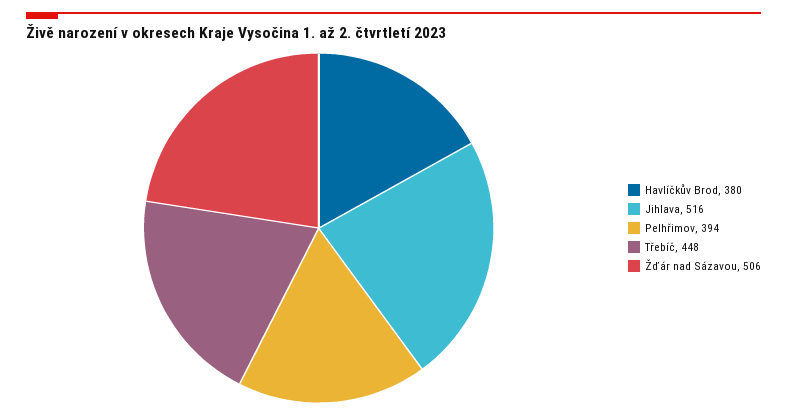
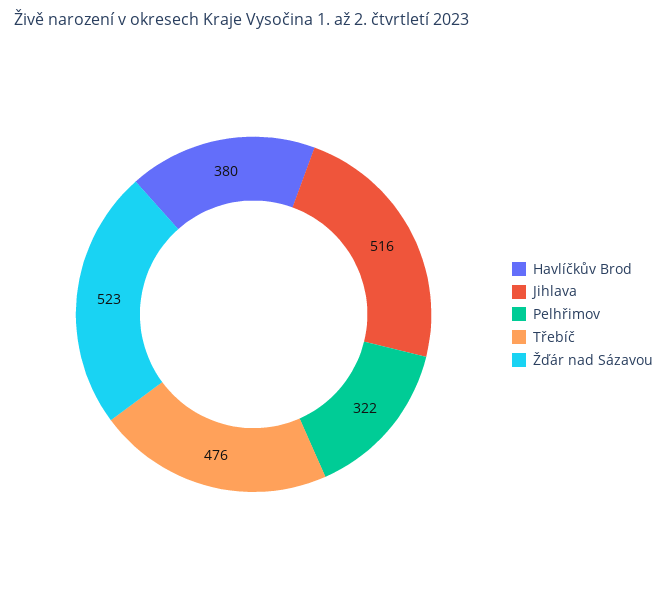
  {
    "Havlíčkův Brod": 380,
    "Jihlava": 516,
-   "Pelhřimov": 394,
+   "Pelhřimov": 322,
-   "Třebíč": 448,
+   "Třebíč": 476,
-   "Žďár nad Sázavou": 506
+   "Žďár nad Sázavou": 523
  }

